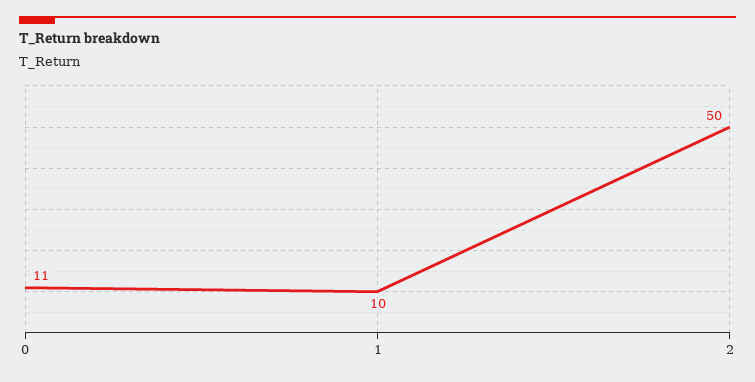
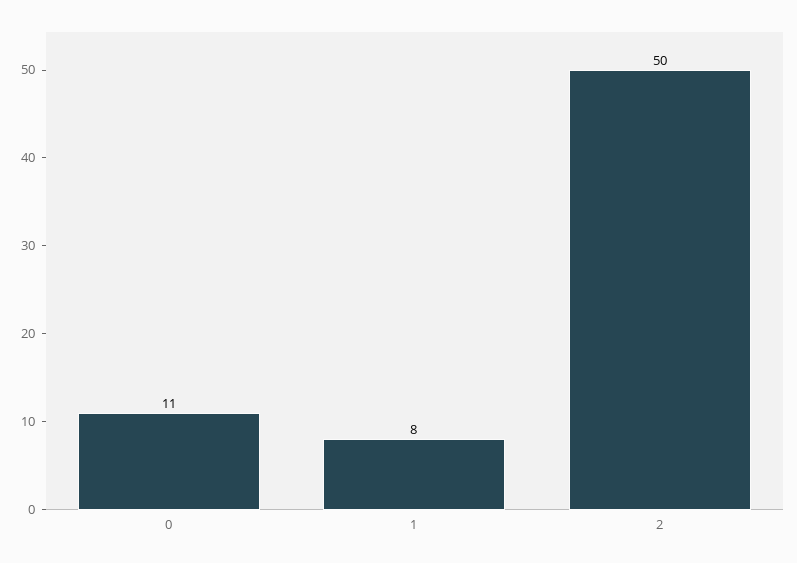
  {
    "0": 11,
-   "1": 10,
+   "1": 8,
    "2": 50
  }

